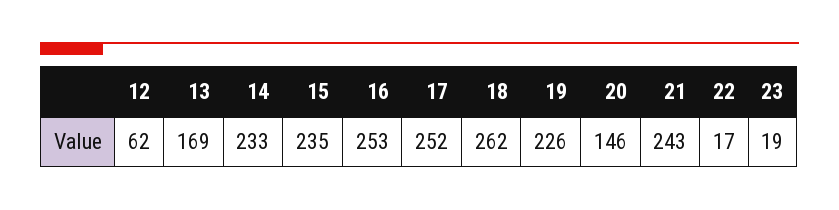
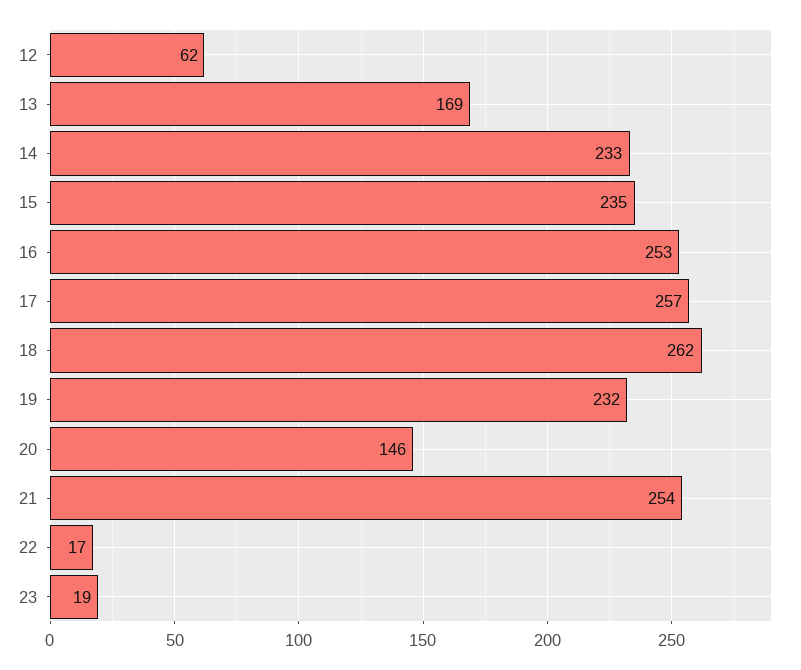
  {
    "12": 62,
    "13": 169,
    "14": 233,
    "15": 235,
    "16": 253,
-   "17": 252,
+   "17": 257,
    "18": 262,
-   "19": 226,
+   "19": 232,
    "20": 146,
-   "21": 243,
+   "21": 254,
    "22": 17,
    "23": 19
  }

